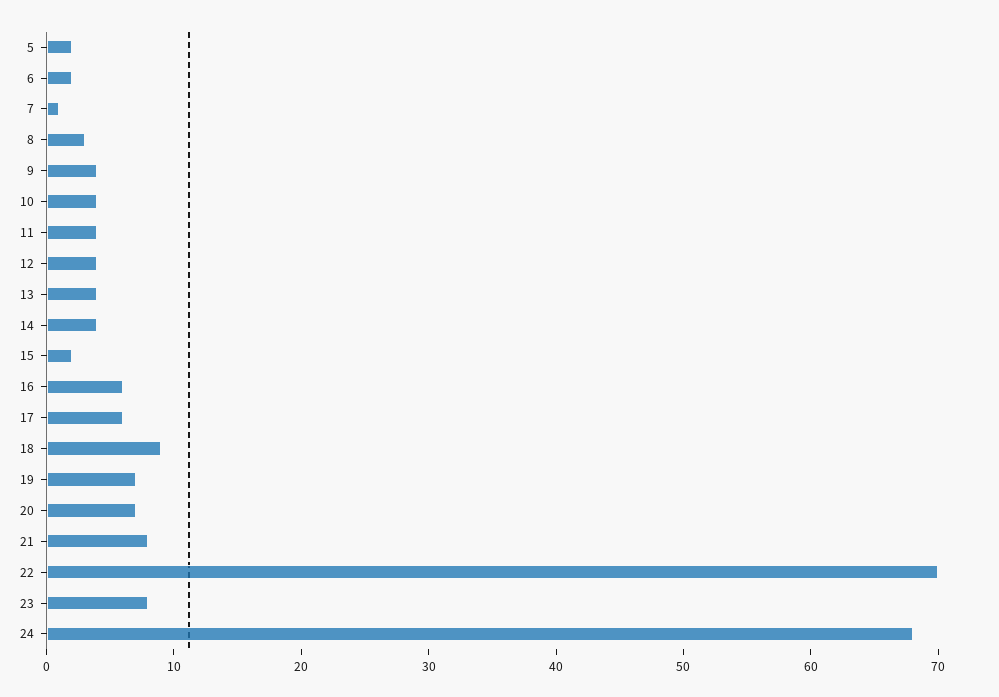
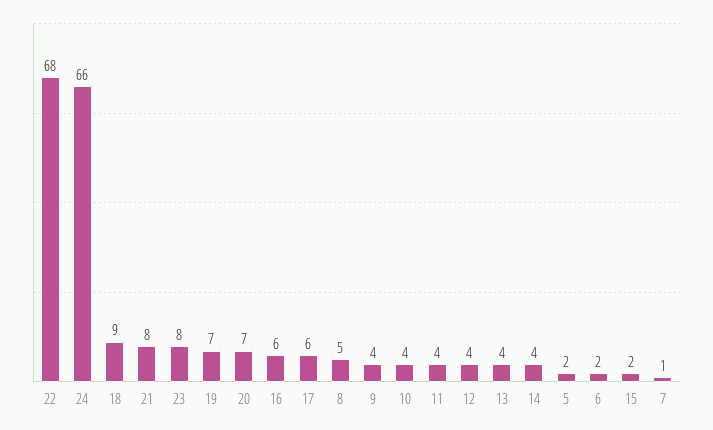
  {
    "5": 2,
    "6": 2,
    "7": 1,
-   "8": 3,
+   "8": 5,
    "9": 4,
    "10": 4,
    "11": 4,
    "12": 4,
    "13": 4,
    "14": 4,
    "15": 2,
    "16": 6,
    "17": 6,
    "18": 9,
    "19": 7,
    "20": 7,
    "21": 8,
-   "22": 70,
+   "22": 68,
    "23": 8,
-   "24": 68
+   "24": 66
  }

